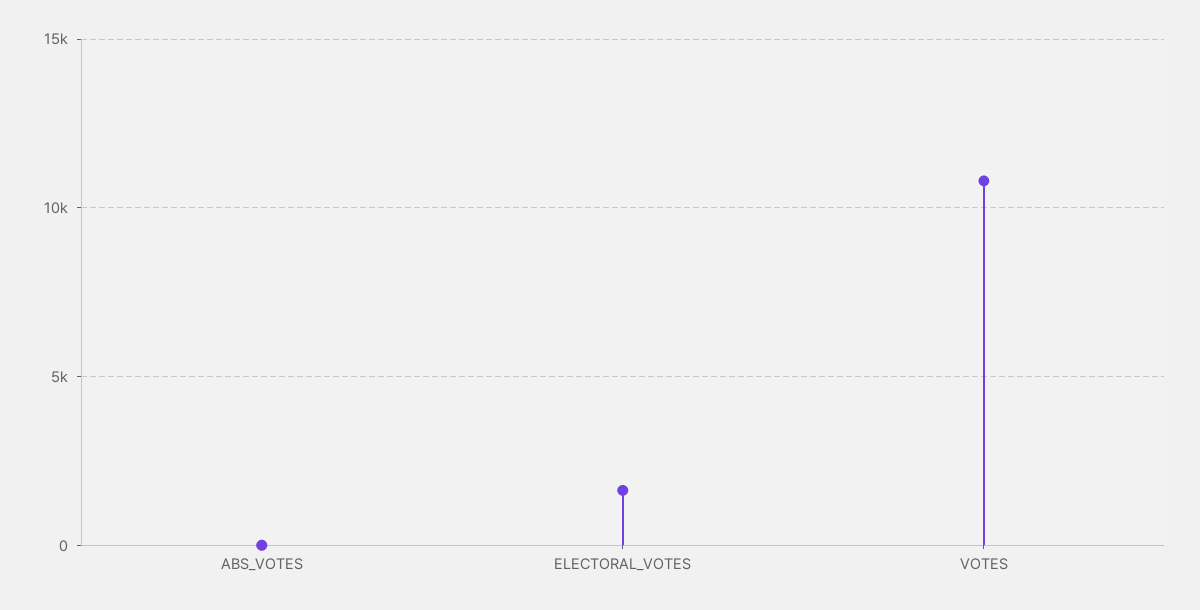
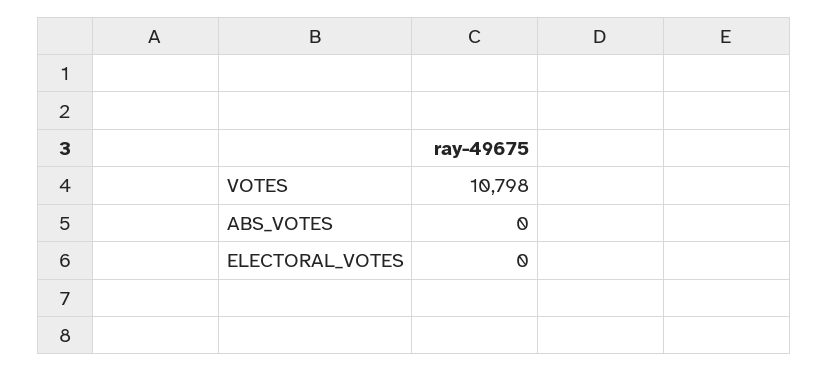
  {
    "ABS_VOTES": 0,
-   "ELECTORAL_VOTES": 1500,
+   "ELECTORAL_VOTES": 0,
    "VOTES": 10798
  }

